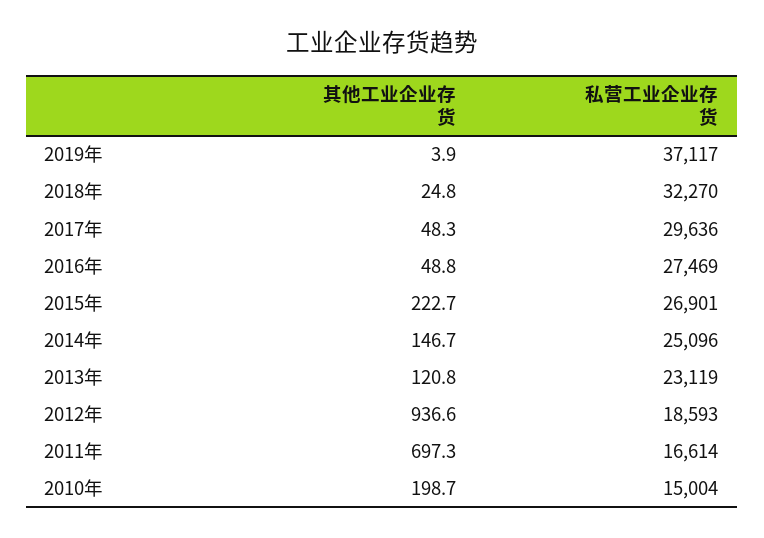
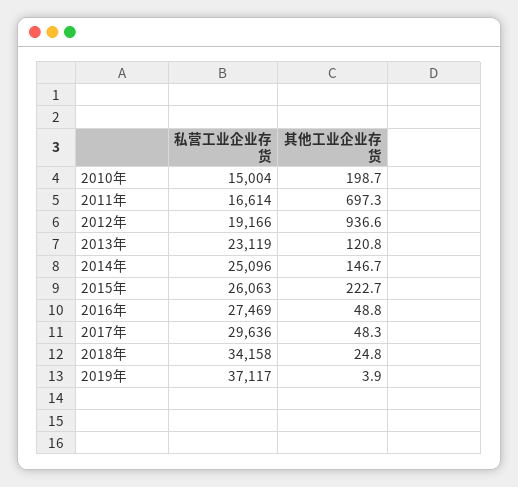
  {
    "其他工业企业存货": {
      "2019年": 3.9,
      "2018年": 24.8,
      "2017年": 48.3,
      "2016年": 48.8,
      "2015年": 222.7,
      "2014年": 146.7,
      "2013年": 120.8,
      "2012年": 936.6,
      "2011年": 697.3,
      "2010年": 198.7
    },
    "私营工业企业存货": {
      "2019年": 37117,
-     "2018年": 32270,
+     "2018年": 34158,
      "2017年": 29636,
      "2016年": 27469,
-     "2015年": 26901,
+     "2015年": 26063,
      "2014年": 25096,
      "2013年": 23119,
-     "2012年": 18593,
+     "2012年": 19166,
      "2011年": 16614,
      "2010年": 15004
    }
  }

